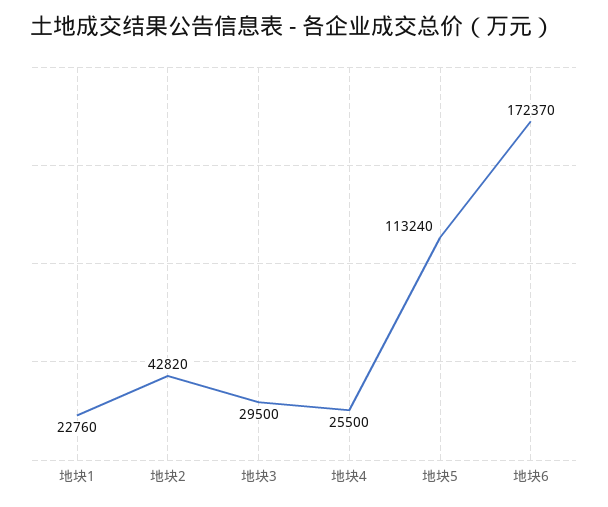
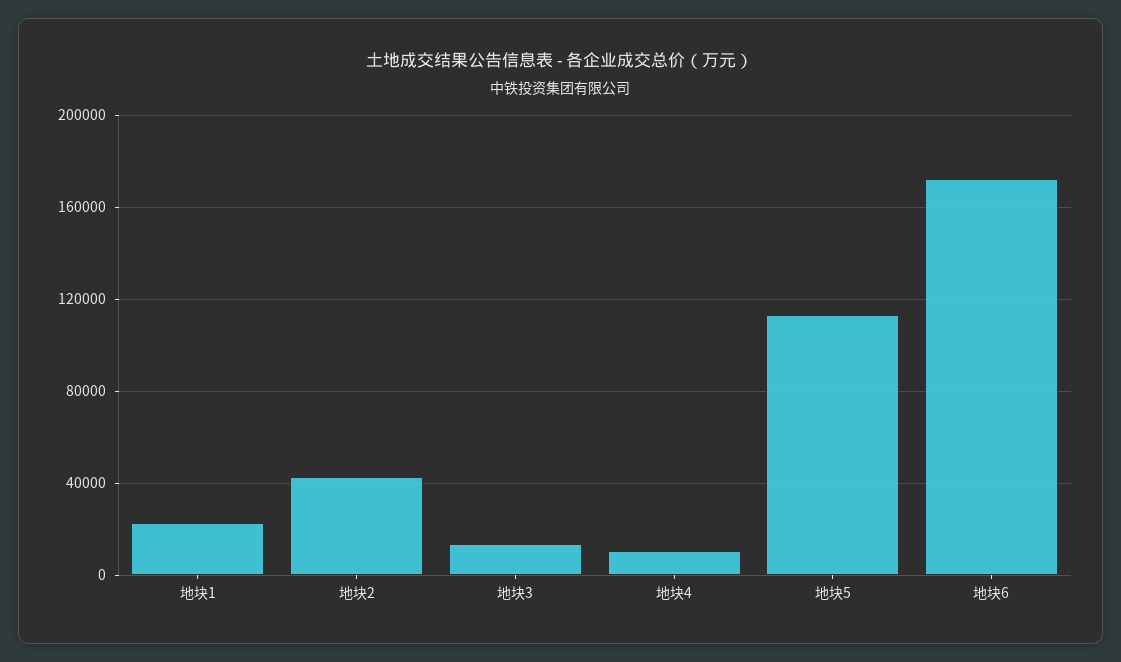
  {
    "地块1": 22760,
    "地块2": 42820,
-   "地块3": 29500,
+   "地块3": 15000,
-   "地块4": 25500,
+   "地块4": 10000,
    "地块5": 113240,
    "地块6": 172370
  }

